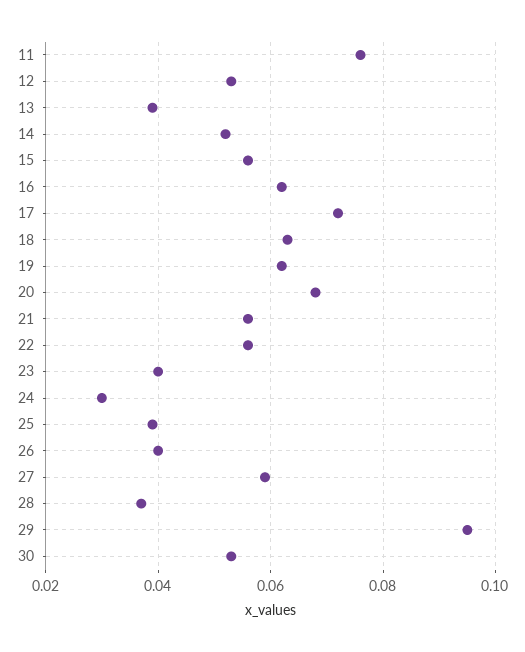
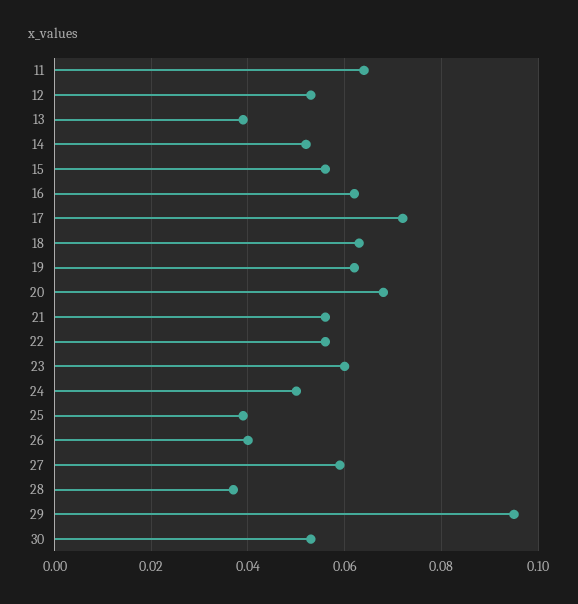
  {
-   "11": 0.075,
+   "11": 0.065,
    "12": 0.055,
    "13": 0.04,
    "14": 0.05,
    "15": 0.055,
    "16": 0.06,
    "17": 0.07,
    "18": 0.065,
    "19": 0.06,
    "20": 0.07,
    "21": 0.055,
    "22": 0.055,
-   "23": 0.04,
+   "23": 0.06,
-   "24": 0.03,
+   "24": 0.05,
    "25": 0.04,
    "26": 0.04,
    "27": 0.06,
    "28": 0.035,
    "29": 0.095,
    "30": 0.055
  }

